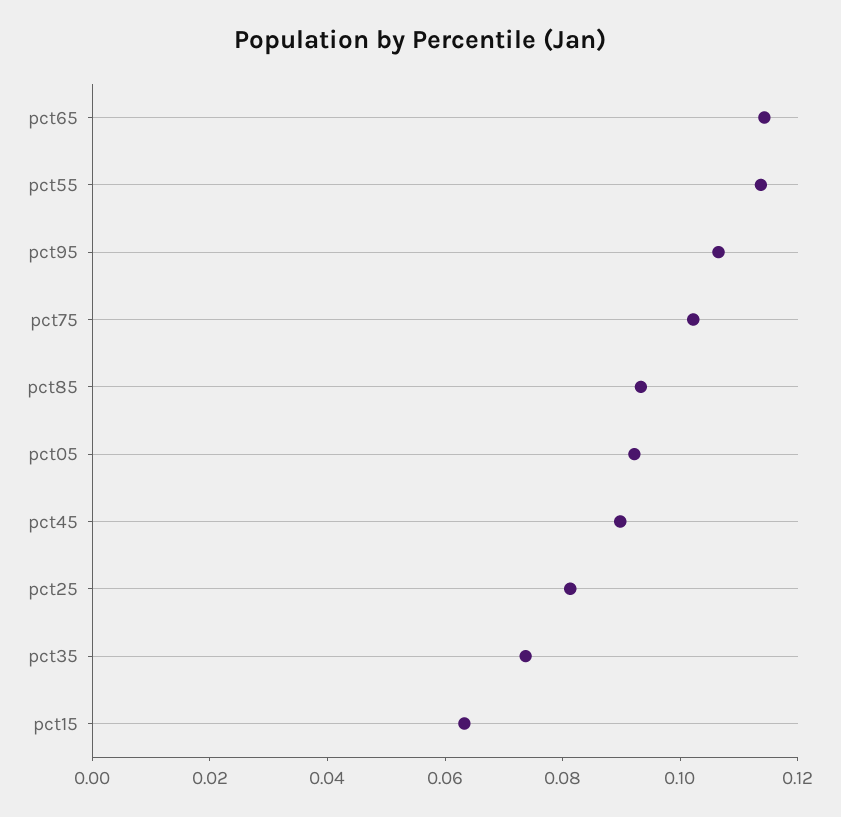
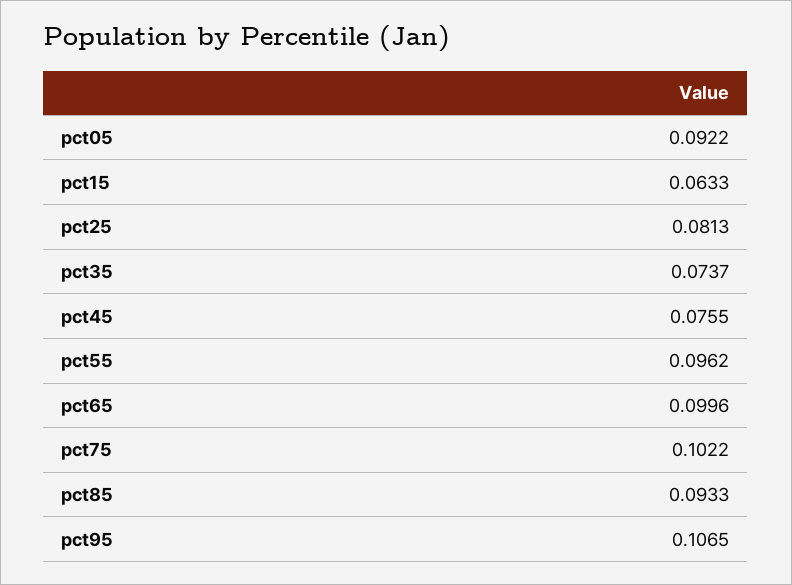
  {
-   "pct65": 0.115,
+   "pct65": 0.0996,
-   "pct55": 0.115,
+   "pct55": 0.0962,
    "pct95": 0.1065,
    "pct75": 0.1022,
    "pct85": 0.0933,
    "pct05": 0.0922,
-   "pct45": 0.09,
+   "pct45": 0.0755,
    "pct25": 0.0813,
    "pct35": 0.0737,
    "pct15": 0.0633
  }

